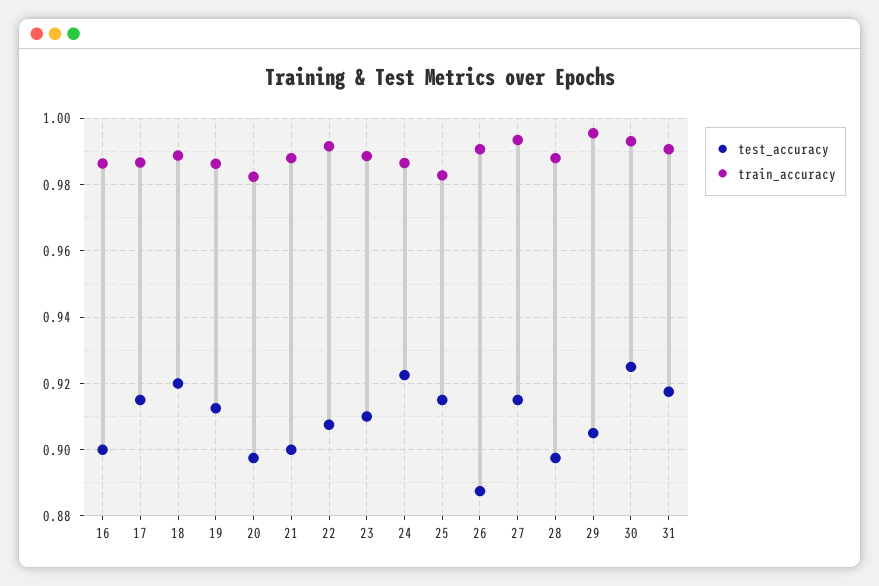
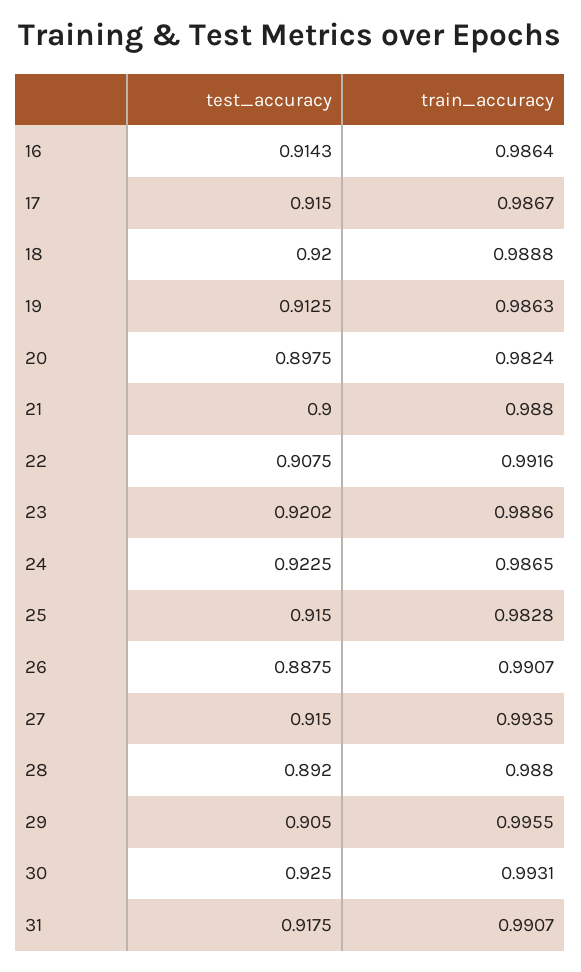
  {
    "test_accuracy": {
-     "16": 0.9,
+     "16": 0.9143,
      "17": 0.915,
      "18": 0.92,
      "19": 0.9125,
      "20": 0.8975,
      "21": 0.9,
      "22": 0.9075,
-     "23": 0.91,
+     "23": 0.9202,
      "24": 0.9225,
      "25": 0.915,
      "26": 0.8875,
      "27": 0.915,
-     "28": 0.898,
+     "28": 0.892,
      "29": 0.905,
      "30": 0.925,
      "31": 0.9175
    },
    "train_accuracy": {
      "16": 0.9864,
      "17": 0.9867,
      "18": 0.9888,
      "19": 0.9863,
      "20": 0.9824,
      "21": 0.988,
      "22": 0.9916,
      "23": 0.9886,
      "24": 0.9865,
      "25": 0.9828,
      "26": 0.9907,
      "27": 0.9935,
      "28": 0.988,
      "29": 0.9955,
      "30": 0.9931,
      "31": 0.9907
    }
  }

